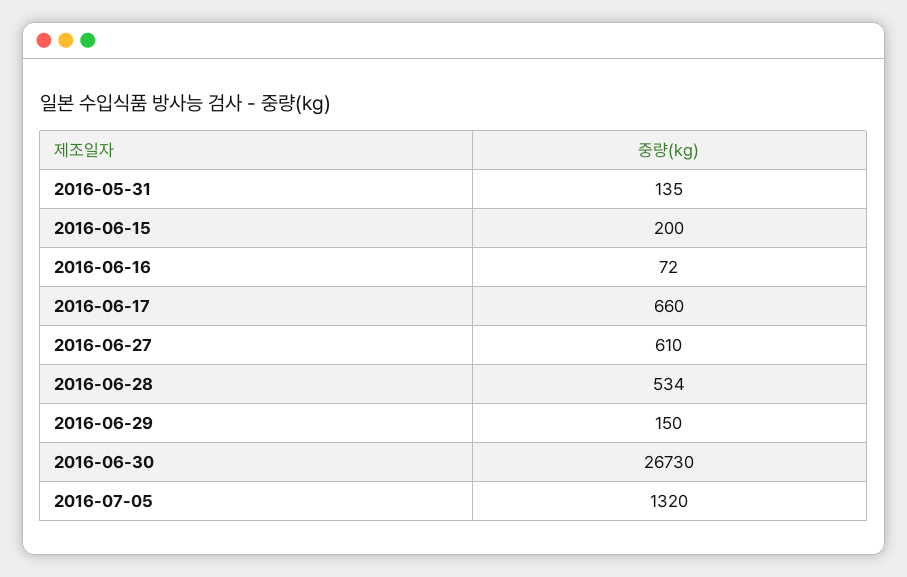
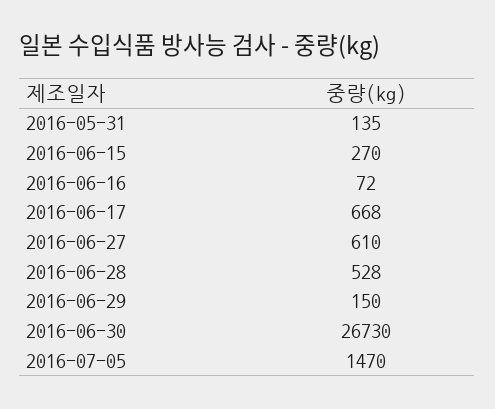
  {
    "2016-05-31": 135,
-   "2016-06-15": 200,
+   "2016-06-15": 270,
    "2016-06-16": 72,
-   "2016-06-17": 660,
+   "2016-06-17": 668,
    "2016-06-27": 610,
-   "2016-06-28": 534,
+   "2016-06-28": 528,
    "2016-06-29": 150,
    "2016-06-30": 26730,
-   "2016-07-05": 1320
+   "2016-07-05": 1470
  }

